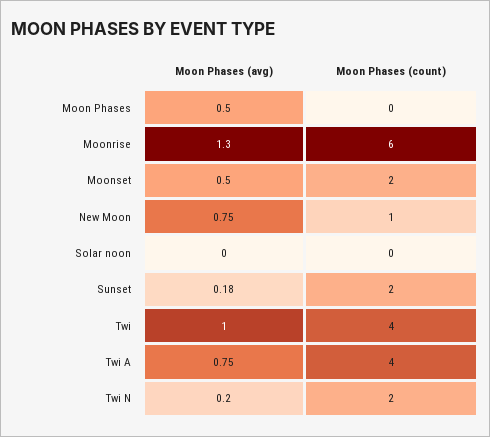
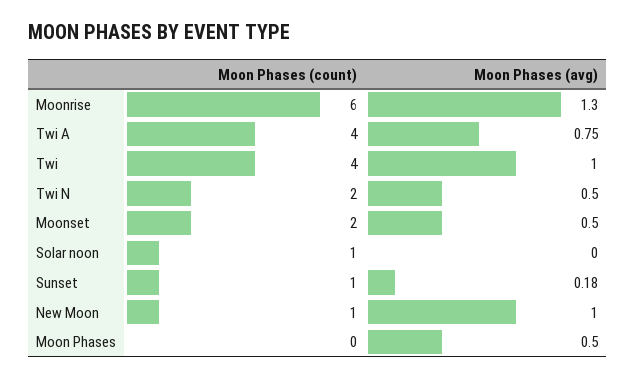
  {
    "Moon Phases (avg)": {
      "Moon Phases": 0.5,
      "Moonrise": 1.3,
      "Moonset": 0.5,
-     "New Moon": 0.75,
+     "New Moon": 1,
      "Solar noon": 0,
      "Sunset": 0.18,
      "Twi": 1,
      "Twi A": 0.75,
-     "Twi N": 0.2
+     "Twi N": 0.5
    },
    "Moon Phases (count)": {
      "Moon Phases": 0,
      "Moonrise": 6,
      "Moonset": 2,
      "New Moon": 1,
-     "Solar noon": 0,
+     "Solar noon": 1,
-     "Sunset": 2,
+     "Sunset": 1,
      "Twi": 4,
      "Twi A": 4,
      "Twi N": 2
    }
  }

